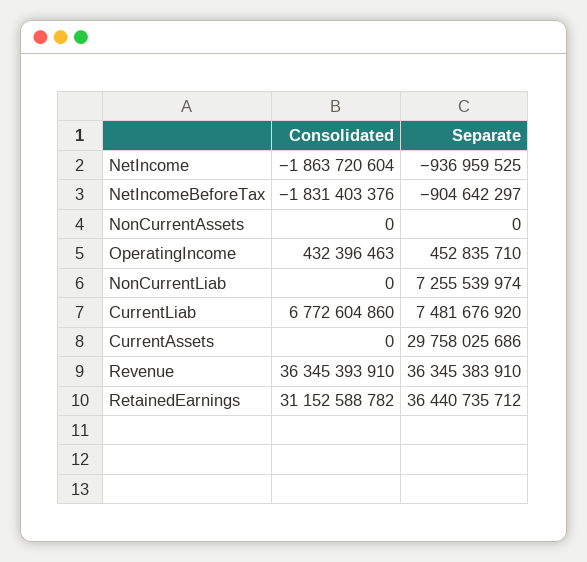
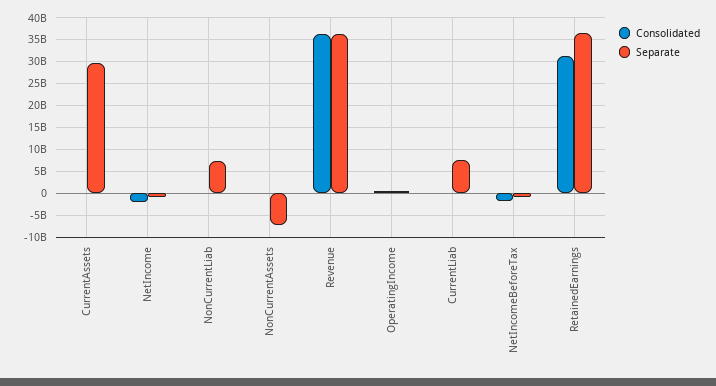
  {
    "Consolidated": {
      "NetIncome": -1863720604,
      "NetIncomeBeforeTax": -1831403376,
      "NonCurrentAssets": 0,
      "OperatingIncome": 432396463,
      "NonCurrentLiab": 0,
-     "CurrentLiab": 6772604860,
+     "CurrentLiab": 0,
      "CurrentAssets": 0,
      "Revenue": 36345393910,
      "RetainedEarnings": 31152588782
    },
    "Separate": {
      "NetIncome": -936959525,
      "NetIncomeBeforeTax": -904642297,
-     "NonCurrentAssets": 0,
+     "NonCurrentAssets": -7500000000,
      "OperatingIncome": 452835710,
      "NonCurrentLiab": 7255539974,
      "CurrentLiab": 7481676920,
      "CurrentAssets": 29758025686,
      "Revenue": 36345383910,
      "RetainedEarnings": 36440735712
    }
  }

